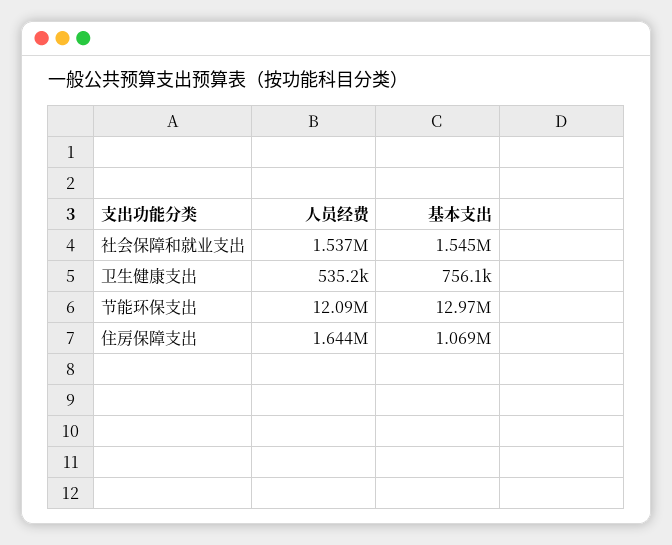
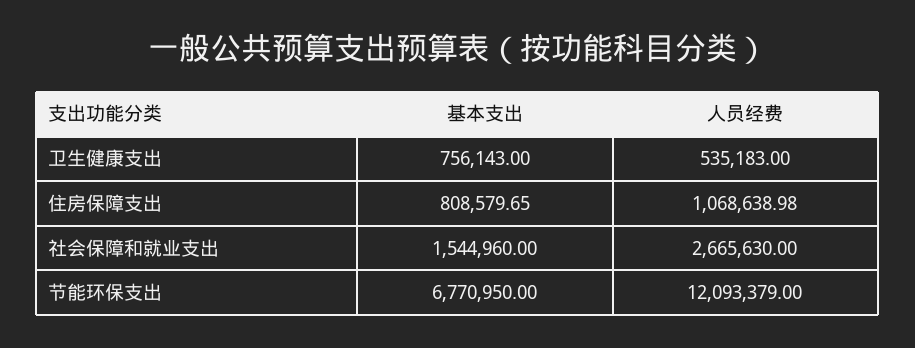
  {
    "人员经费": {
-     "社会保障和就业支出": 1537000,
+     "社会保障和就业支出": 2665630,
      "卫生健康支出": 535183,
      "节能环保支出": 12093379,
-     "住房保障支出": 1644000
+     "住房保障支出": 1068638.98
    },
    "基本支出": {
      "社会保障和就业支出": 1544960,
      "卫生健康支出": 756143,
-     "节能环保支出": 12970000,
+     "节能环保支出": 6770950,
-     "住房保障支出": 1069000
+     "住房保障支出": 808579.65
    }
  }

